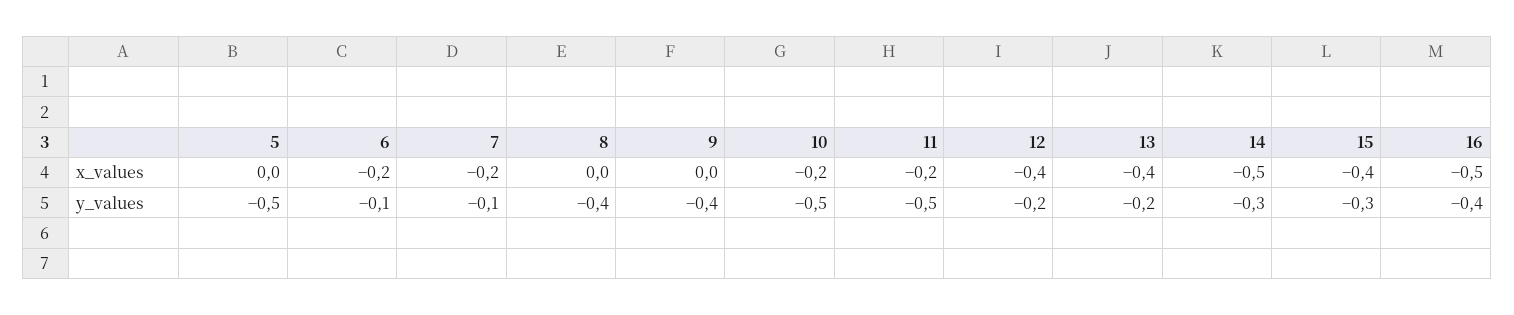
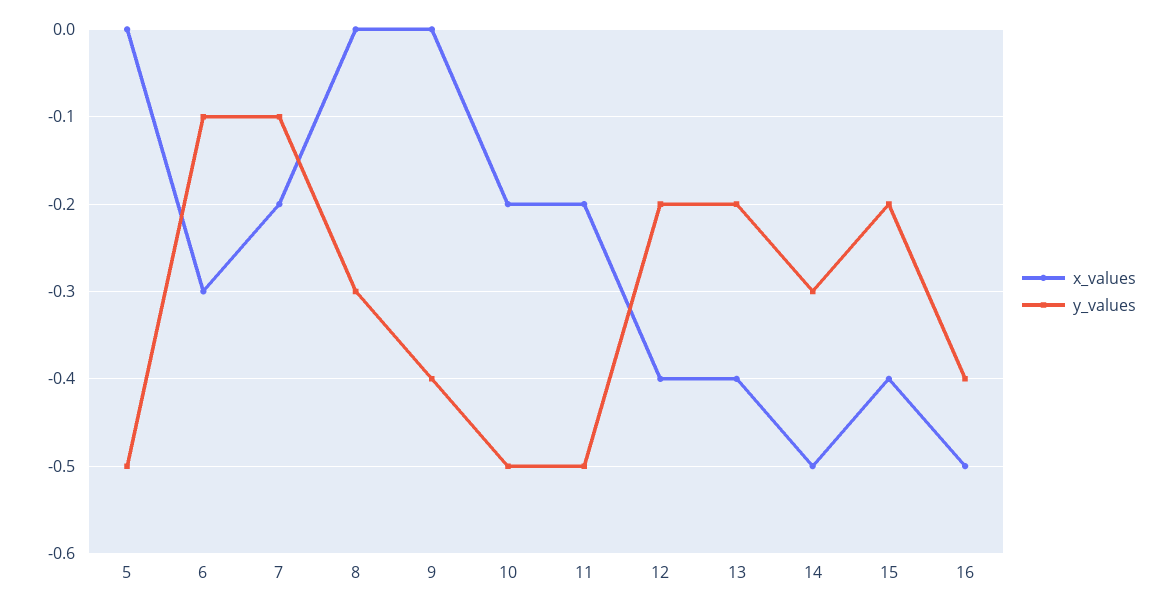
  {
    "x_values": {
      "5": 0,
-     "6": -0.2,
+     "6": -0.3,
      "7": -0.2,
      "8": 0,
      "9": 0,
      "10": -0.2,
      "11": -0.2,
      "12": -0.4,
      "13": -0.4,
      "14": -0.5,
      "15": -0.4,
      "16": -0.5
    },
    "y_values": {
      "5": -0.5,
      "6": -0.1,
      "7": -0.1,
-     "8": -0.4,
+     "8": -0.3,
      "9": -0.4,
      "10": -0.5,
      "11": -0.5,
      "12": -0.2,
      "13": -0.2,
      "14": -0.3,
-     "15": -0.3,
+     "15": -0.2,
      "16": -0.4
    }
  }

